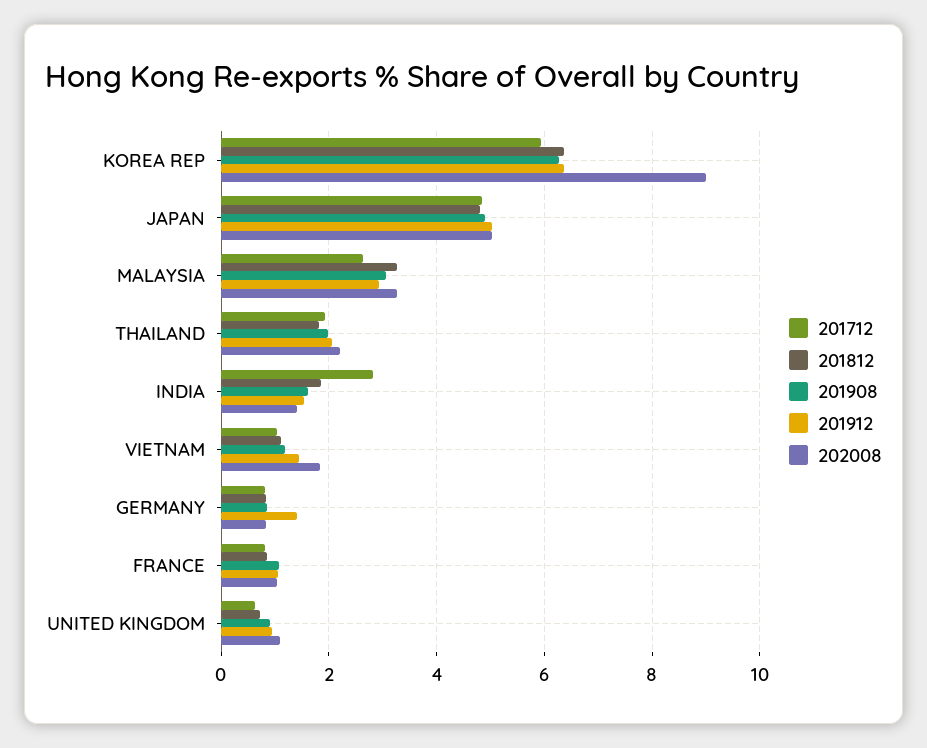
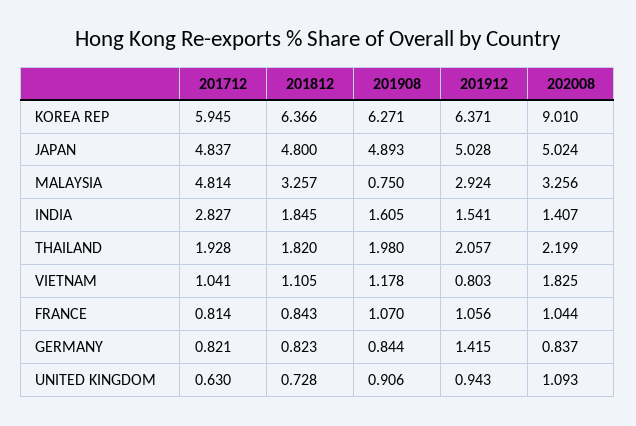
  {
    "201712": {
      "KOREA REP": 5.945,
      "JAPAN": 4.837,
-     "MALAYSIA": 2.6,
+     "MALAYSIA": 4.814,
      "THAILAND": 1.928,
      "INDIA": 2.827,
      "VIETNAM": 1.041,
      "GERMANY": 0.821,
      "FRANCE": 0.814,
      "UNITED KINGDOM": 0.63
    },
    "201812": {
      "KOREA REP": 6.366,
      "JAPAN": 4.8,
      "MALAYSIA": 3.257,
      "THAILAND": 1.82,
      "INDIA": 1.845,
      "VIETNAM": 1.105,
      "GERMANY": 0.823,
      "FRANCE": 0.843,
      "UNITED KINGDOM": 0.728
    },
    "201908": {
      "KOREA REP": 6.271,
      "JAPAN": 4.893,
-     "MALAYSIA": 3,
+     "MALAYSIA": 0.75,
      "THAILAND": 1.98,
      "INDIA": 1.605,
      "VIETNAM": 1.178,
      "GERMANY": 0.844,
      "FRANCE": 1.07,
      "UNITED KINGDOM": 0.906
    },
    "201912": {
      "KOREA REP": 6.371,
      "JAPAN": 5.028,
      "MALAYSIA": 2.924,
      "THAILAND": 2.057,
      "INDIA": 1.541,
-     "VIETNAM": 1.4,
+     "VIETNAM": 0.803,
      "GERMANY": 1.415,
      "FRANCE": 1.056,
      "UNITED KINGDOM": 0.943
    },
    "202008": {
      "KOREA REP": 9.01,
      "JAPAN": 5.024,
      "MALAYSIA": 3.256,
      "THAILAND": 2.199,
      "INDIA": 1.407,
      "VIETNAM": 1.825,
      "GERMANY": 0.837,
      "FRANCE": 1.044,
      "UNITED KINGDOM": 1.093
    }
  }

